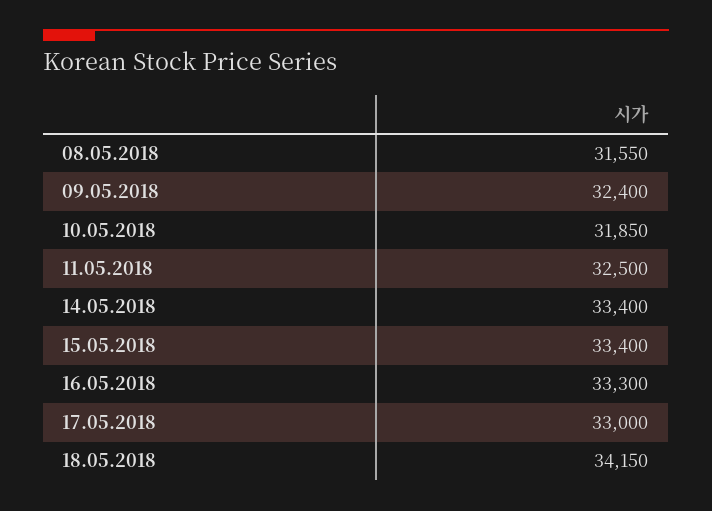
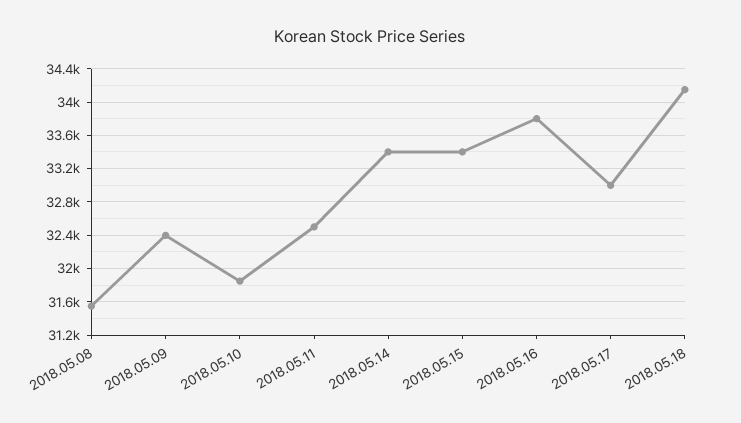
  {
    "08.05.2018": 31550,
    "09.05.2018": 32400,
    "10.05.2018": 31850,
    "11.05.2018": 32500,
    "14.05.2018": 33400,
    "15.05.2018": 33400,
-   "16.05.2018": 33300,
+   "16.05.2018": 33800,
    "17.05.2018": 33000,
    "18.05.2018": 34150
  }

